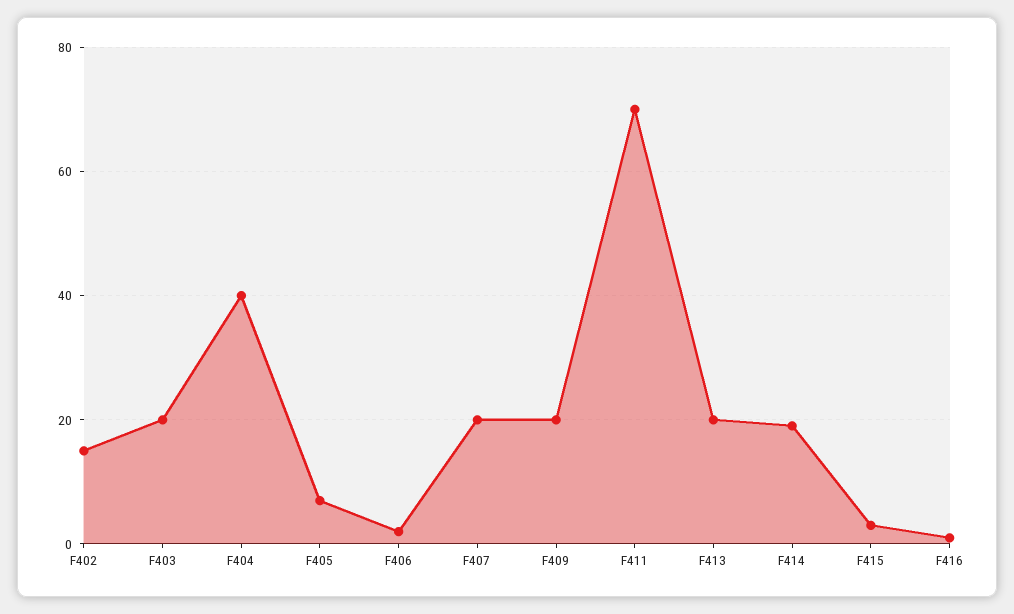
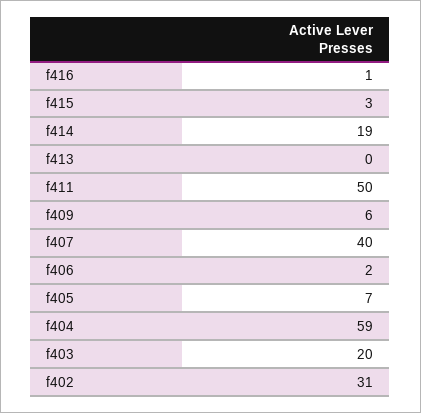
  {
-   "F402": 15,
+   "F402": 31,
    "F403": 20,
-   "F404": 40,
+   "F404": 59,
    "F405": 7,
    "F406": 2,
-   "F407": 20,
+   "F407": 40,
-   "F409": 20,
+   "F409": 6,
-   "F411": 70,
+   "F411": 50,
-   "F413": 20,
+   "F413": 0,
    "F414": 19,
    "F415": 3,
    "F416": 1
  }

